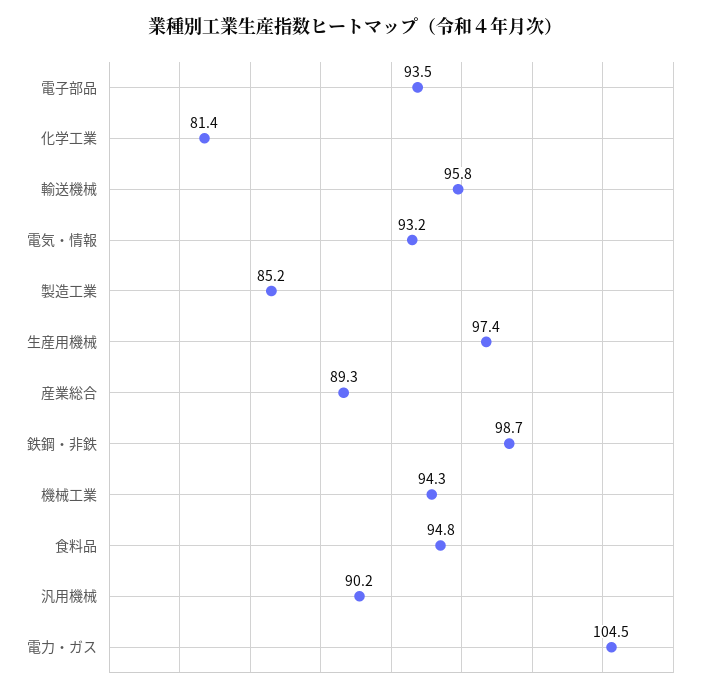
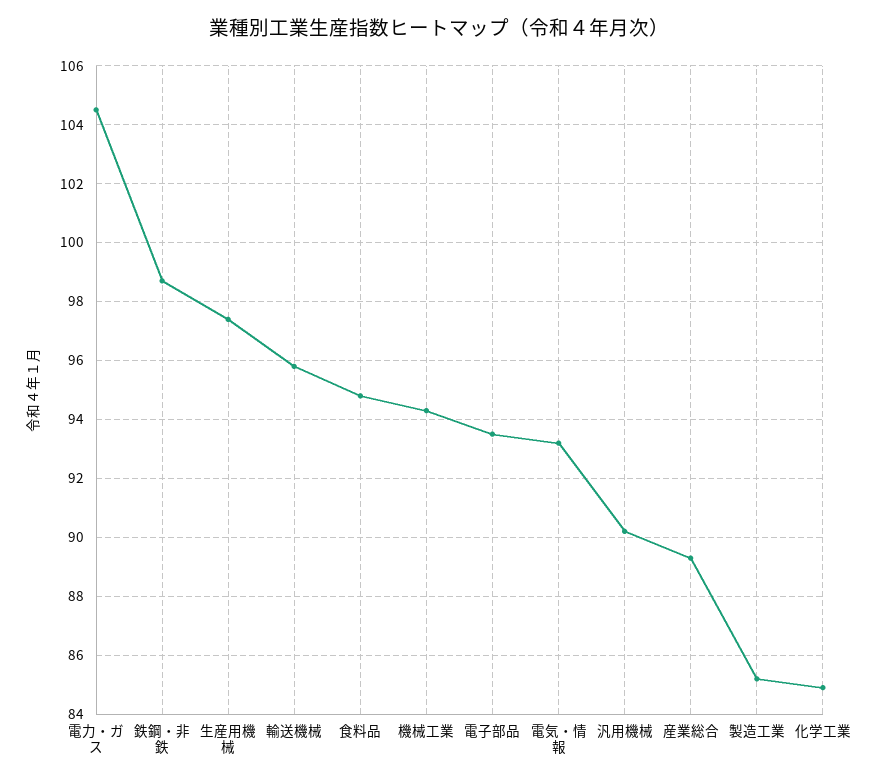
  {
    "電子部品": 93.5,
-   "化学工業": 81.4,
+   "化学工業": 85,
    "輸送機械": 95.8,
    "電気・情報": 93.2,
    "製造工業": 85.2,
    "生産用機械": 97.4,
    "産業総合": 89.3,
    "鉄鋼・非鉄": 98.7,
    "機械工業": 94.3,
    "食料品": 94.8,
    "汎用機械": 90.2,
    "電力・ガス": 104.5
  }

